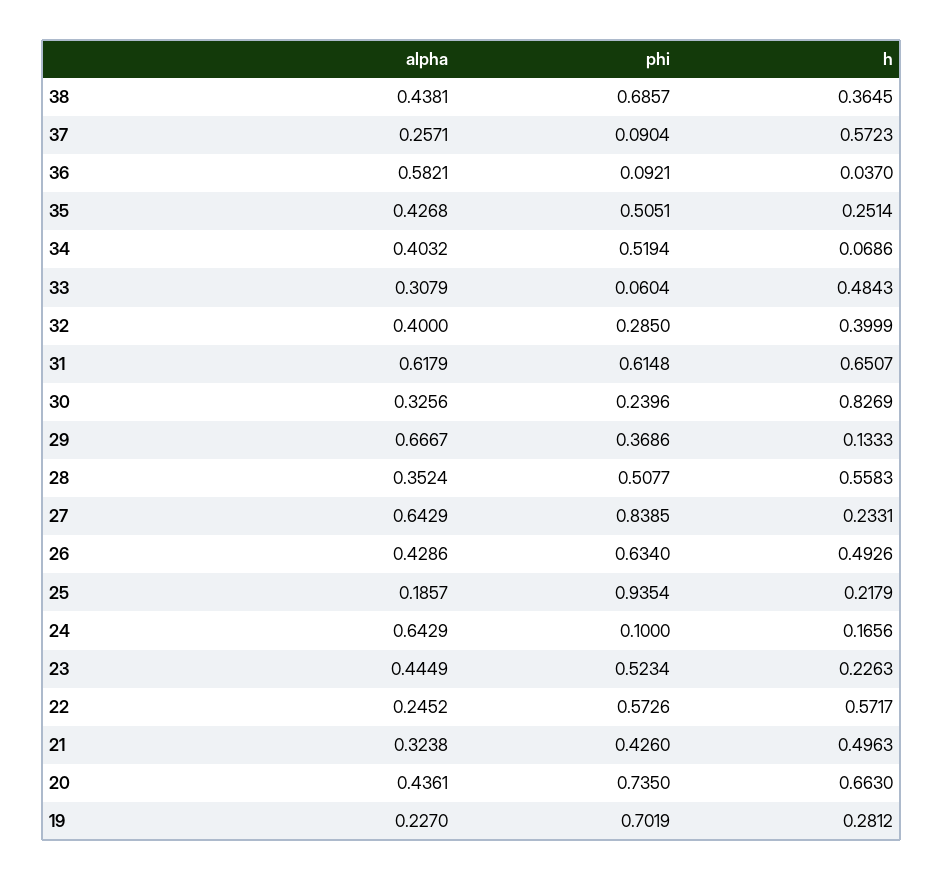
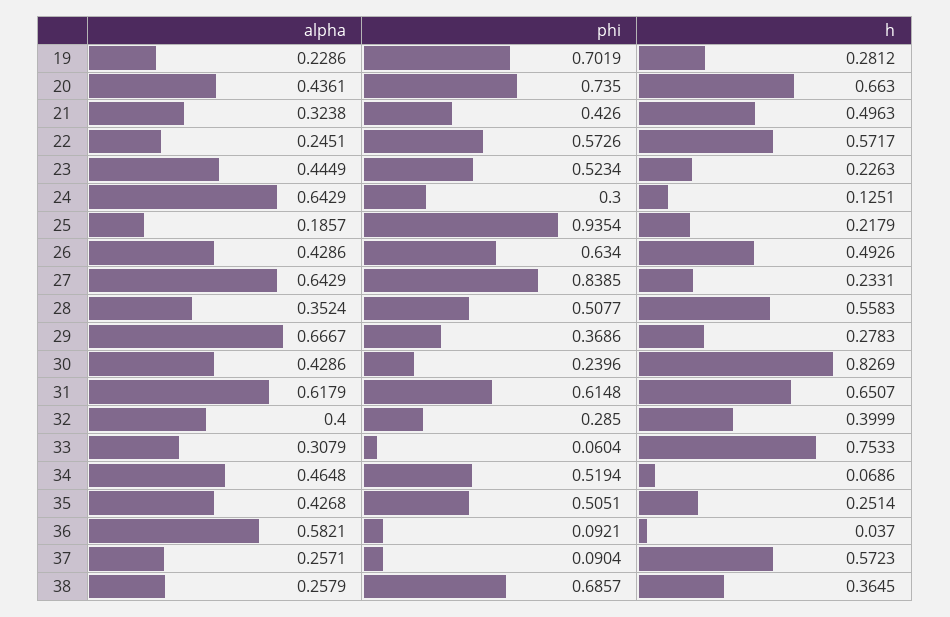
  {
    "alpha": {
-     "38": 0.4381,
+     "38": 0.2579,
      "37": 0.2571,
      "36": 0.5821,
      "35": 0.4268,
-     "34": 0.4032,
+     "34": 0.4648,
      "33": 0.3079,
      "32": 0.4,
      "31": 0.6179,
-     "30": 0.3256,
+     "30": 0.4286,
      "29": 0.6667,
      "28": 0.3524,
      "27": 0.6429,
      "26": 0.4286,
      "25": 0.1857,
      "24": 0.6429,
      "23": 0.4449,
-     "22": 0.2452,
+     "22": 0.2451,
      "21": 0.3238,
      "20": 0.4361,
-     "19": 0.227
+     "19": 0.2286
    },
    "phi": {
      "38": 0.6857,
      "37": 0.0904,
      "36": 0.0921,
      "35": 0.5051,
      "34": 0.5194,
      "33": 0.0604,
      "32": 0.285,
      "31": 0.6148,
      "30": 0.2396,
      "29": 0.3686,
      "28": 0.5077,
      "27": 0.8385,
      "26": 0.634,
      "25": 0.9354,
-     "24": 0.1,
+     "24": 0.3,
      "23": 0.5234,
      "22": 0.5726,
      "21": 0.426,
      "20": 0.735,
      "19": 0.7019
    },
    "h": {
      "38": 0.3645,
      "37": 0.5723,
      "36": 0.037,
      "35": 0.2514,
      "34": 0.0686,
-     "33": 0.4843,
+     "33": 0.7533,
      "32": 0.3999,
      "31": 0.6507,
      "30": 0.8269,
-     "29": 0.1333,
+     "29": 0.2783,
      "28": 0.5583,
      "27": 0.2331,
      "26": 0.4926,
      "25": 0.2179,
-     "24": 0.1656,
+     "24": 0.1251,
      "23": 0.2263,
      "22": 0.5717,
      "21": 0.4963,
      "20": 0.663,
      "19": 0.2812
    }
  }

